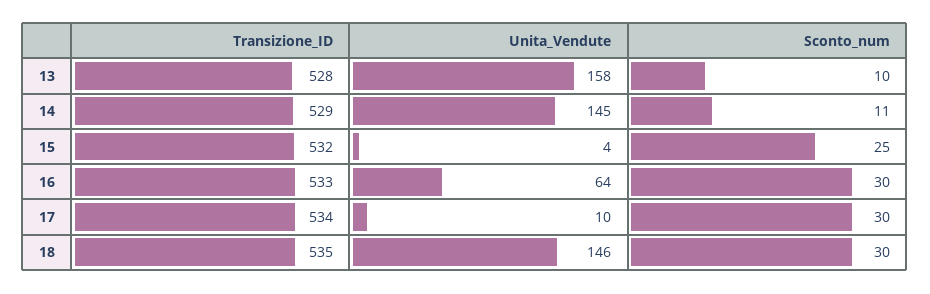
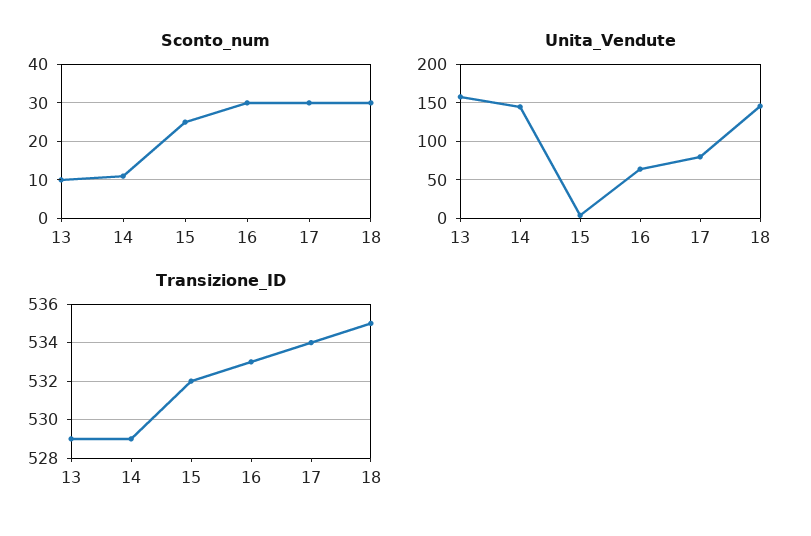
  {
    "Transizione_ID": {
-     "13": 528,
+     "13": 529,
      "14": 529,
      "15": 532,
      "16": 533,
      "17": 534,
      "18": 535
    },
    "Unita_Vendute": {
      "13": 158,
      "14": 145,
      "15": 4,
      "16": 64,
-     "17": 10,
+     "17": 80,
      "18": 146
    },
    "Sconto_num": {
      "13": 10,
      "14": 11,
      "15": 25,
      "16": 30,
      "17": 30,
      "18": 30
    }
  }

